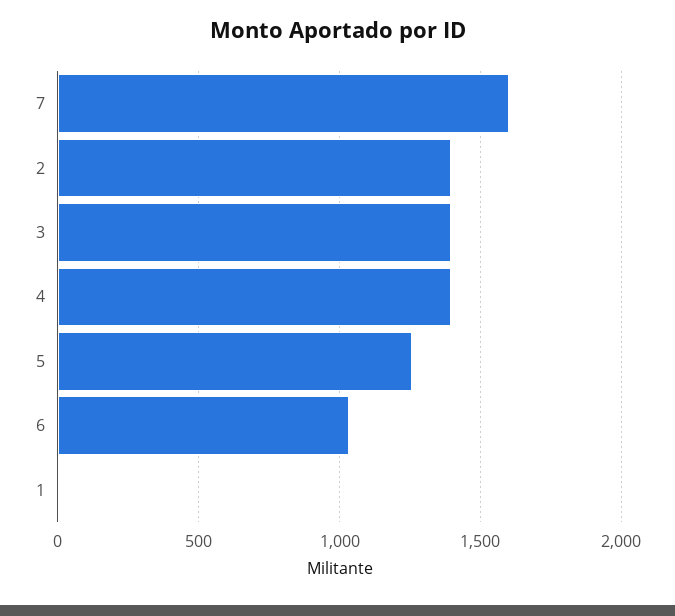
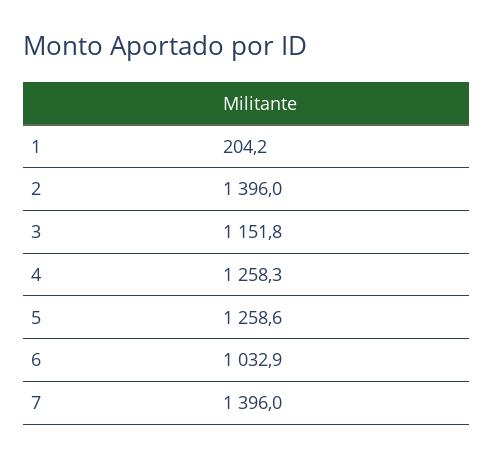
  {
-   "7": 1600,
+   "7": 1396,
    "2": 1396,
-   "3": 1400,
+   "3": 1151.8,
-   "4": 1400,
+   "4": 1258.3,
    "5": 1258.6,
    "6": 1032.9,
-   "1": 0
+   "1": 204.2
  }

